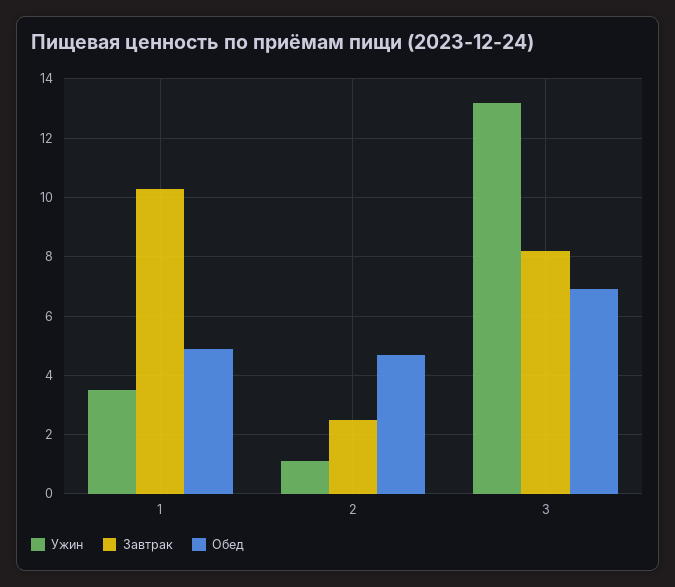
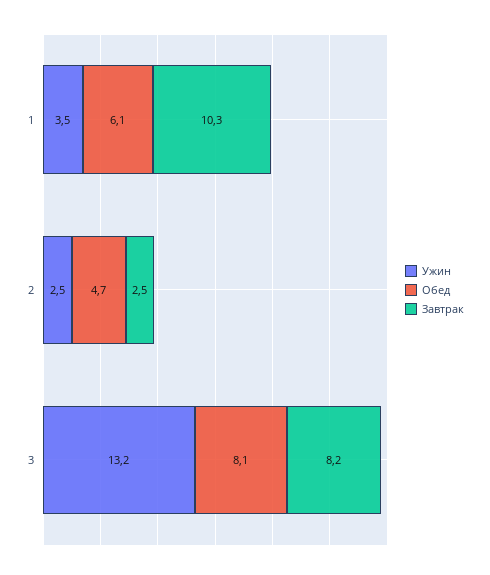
  {
    "Ужин": {
      "1": 3.5,
-     "2": 1,
+     "2": 2.5,
      "3": 13.2
    },
    "Завтрак": {
      "1": 10.3,
      "2": 2.5,
      "3": 8.2
    },
    "Обед": {
-     "1": 5,
+     "1": 6.1,
      "2": 4.7,
-     "3": 7
+     "3": 8.1
    }
  }

